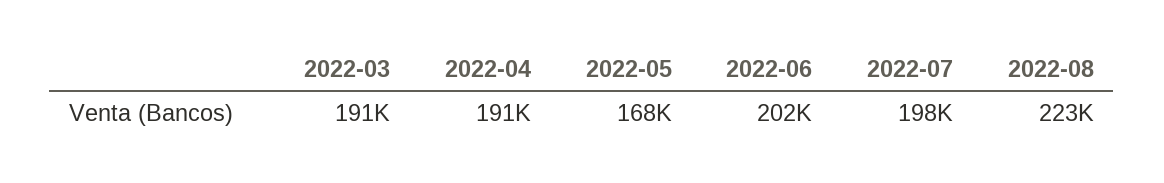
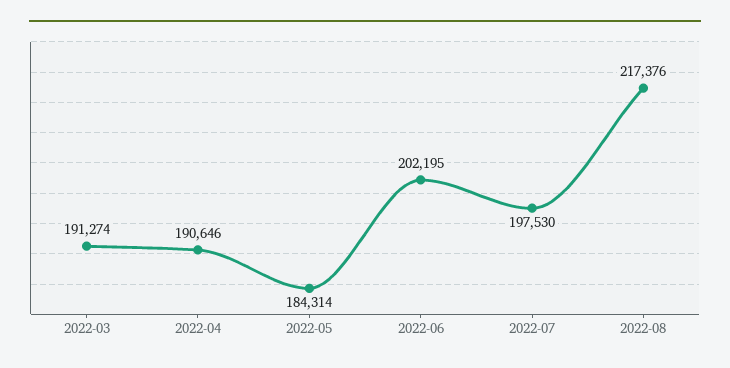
  {
    "2022-03": 191274,
    "2022-04": 190646,
-   "2022-05": 168000,
+   "2022-05": 184314,
    "2022-06": 202195,
    "2022-07": 197530,
-   "2022-08": 223000
+   "2022-08": 217376
  }

